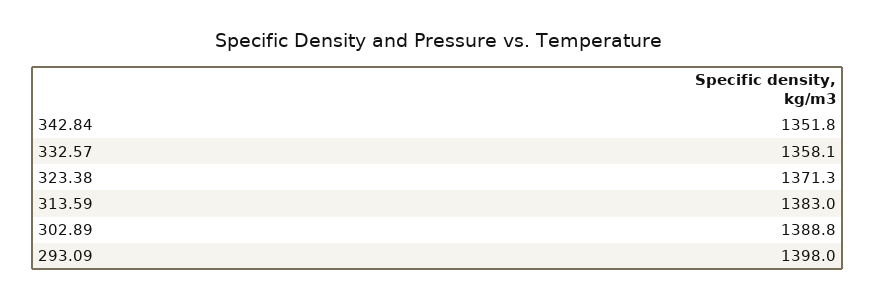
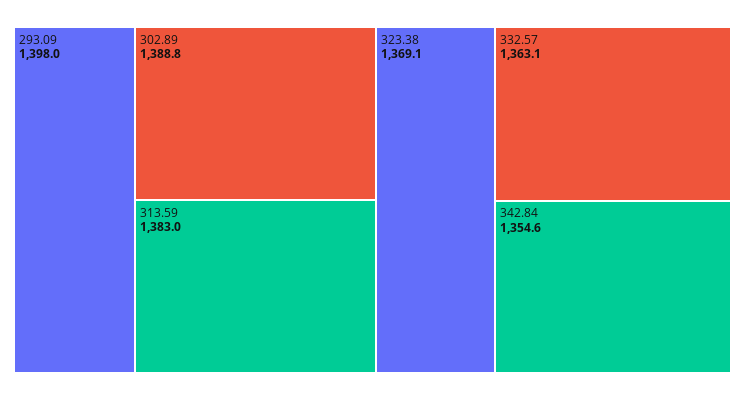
  {
-   "342.84": 1351.8,
+   "342.84": 1354.6,
-   "332.57": 1358.1,
+   "332.57": 1363.1,
-   "323.38": 1371.3,
+   "323.38": 1369.1,
    "313.59": 1383,
    "302.89": 1388.8,
    "293.09": 1398
  }

